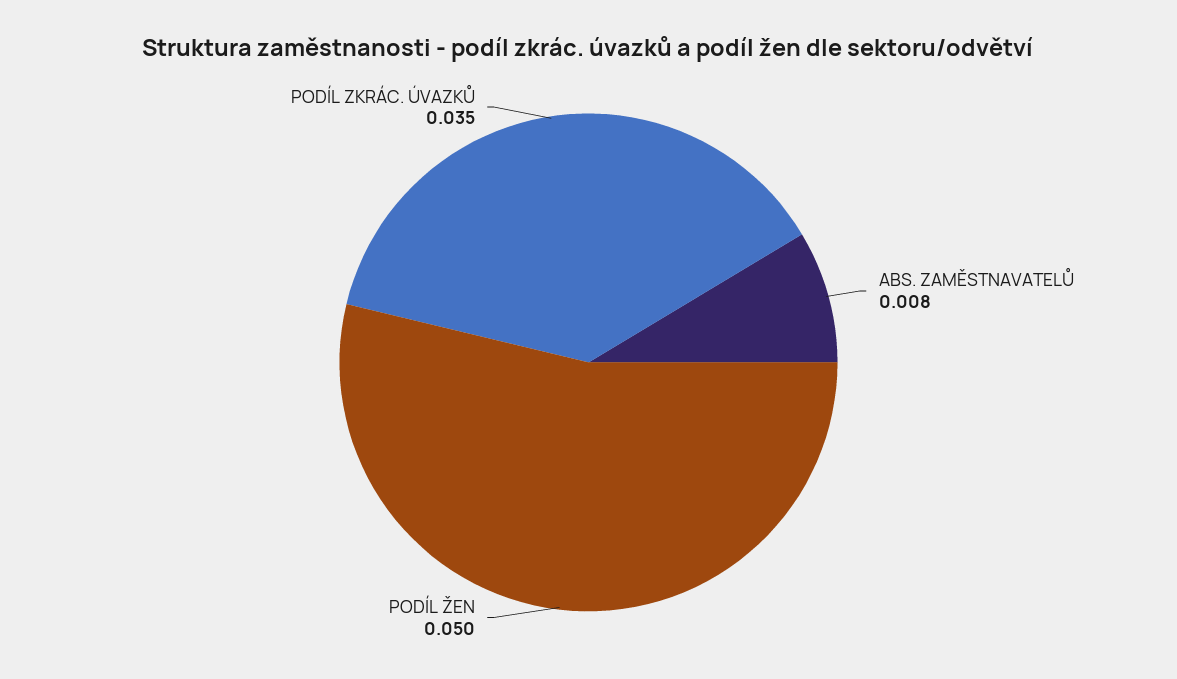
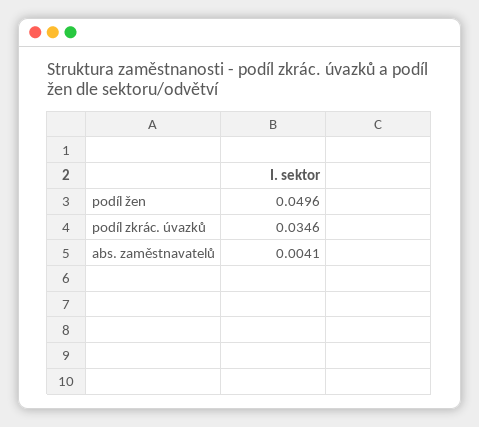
  {
-   "ABS. ZAMĚSTNAVATELŮ": 0.008,
+   "ABS. ZAMĚSTNAVATELŮ": 0.0041,
    "PODÍL ŽEN": 0.0496,
    "PODÍL ZKRÁC. ÚVAZKŮ": 0.0346
  }

